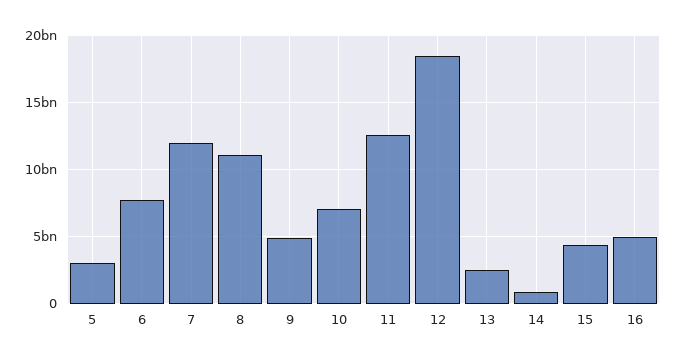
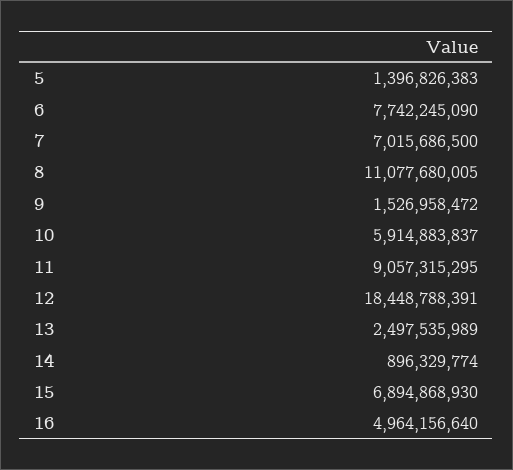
  {
-   "5": 3000000000,
+   "5": 1396826383,
    "6": 7742245090,
-   "7": 12000000000,
+   "7": 7015686500,
    "8": 11077680005,
-   "9": 5000000000,
+   "9": 1526958472,
-   "10": 7000000000,
+   "10": 5914883837,
-   "11": 12500000000,
+   "11": 9057315295,
    "12": 18448788391,
    "13": 2497535989,
    "14": 896329774,
-   "15": 4500000000,
+   "15": 6894868930,
    "16": 4964156640
  }

